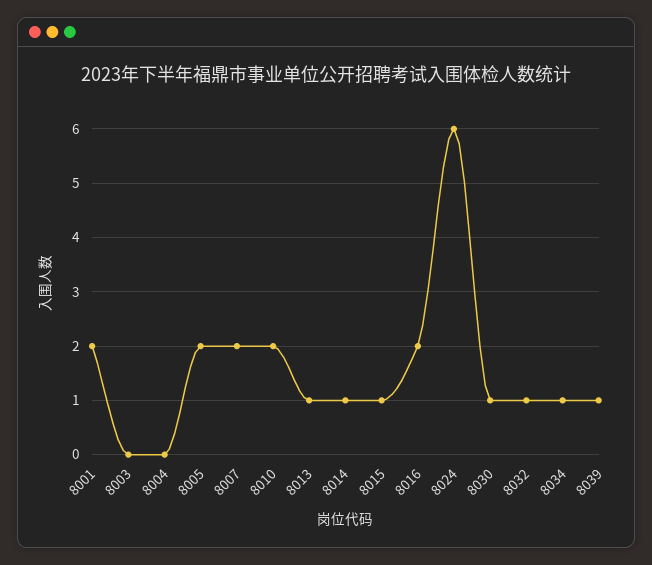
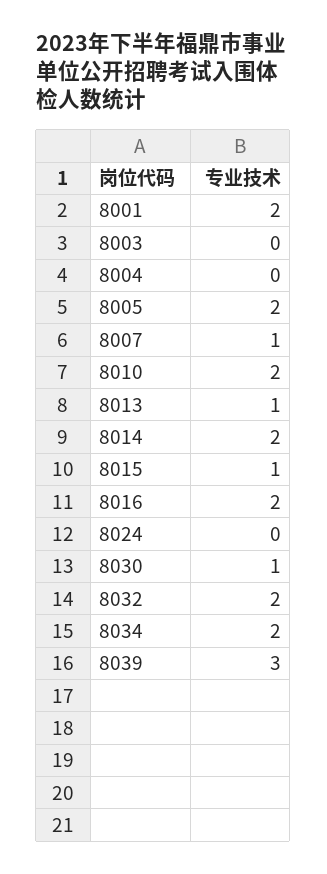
  {
    "8001": 2,
    "8003": 0,
    "8004": 0,
    "8005": 2,
-   "8007": 2,
+   "8007": 1,
    "8010": 2,
    "8013": 1,
-   "8014": 1,
+   "8014": 2,
    "8015": 1,
    "8016": 2,
-   "8024": 6,
+   "8024": 0,
    "8030": 1,
-   "8032": 1,
+   "8032": 2,
-   "8034": 1,
+   "8034": 2,
-   "8039": 1
+   "8039": 3
  }

